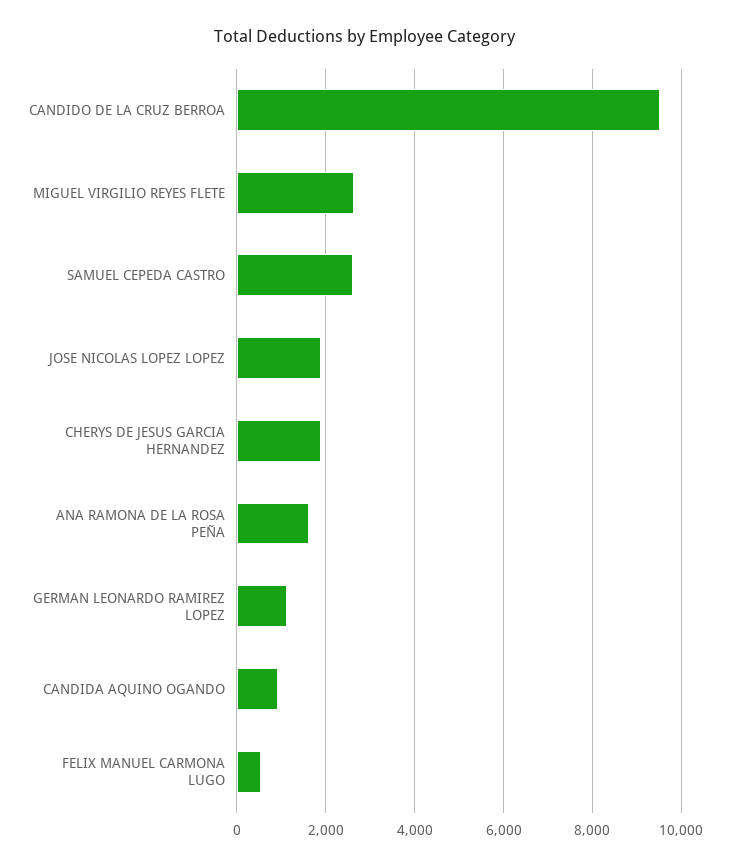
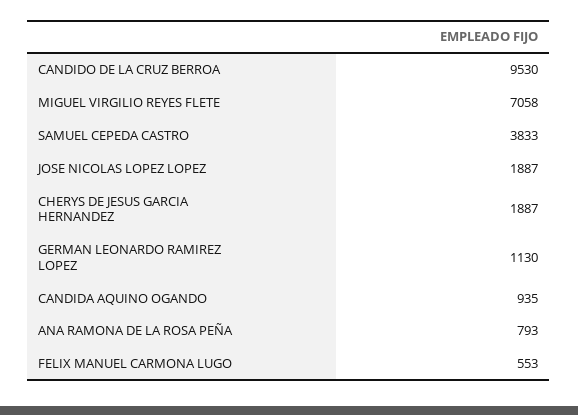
  {
    "CANDIDO DE LA CRUZ BERROA": 9530,
-   "MIGUEL VIRGILIO REYES FLETE": 2600,
+   "MIGUEL VIRGILIO REYES FLETE": 7058,
-   "SAMUEL CEPEDA CASTRO": 2600,
+   "SAMUEL CEPEDA CASTRO": 3833,
    "JOSE NICOLAS LOPEZ LOPEZ": 1887,
    "CHERYS DE JESUS GARCIA HERNANDEZ": 1887,
-   "ANA RAMONA DE LA ROSA PEÑA": 1600,
+   "ANA RAMONA DE LA ROSA PEÑA": 793,
    "GERMAN LEONARDO RAMIREZ LOPEZ": 1130,
    "CANDIDA AQUINO OGANDO": 935,
    "FELIX MANUEL CARMONA LUGO": 553
  }

